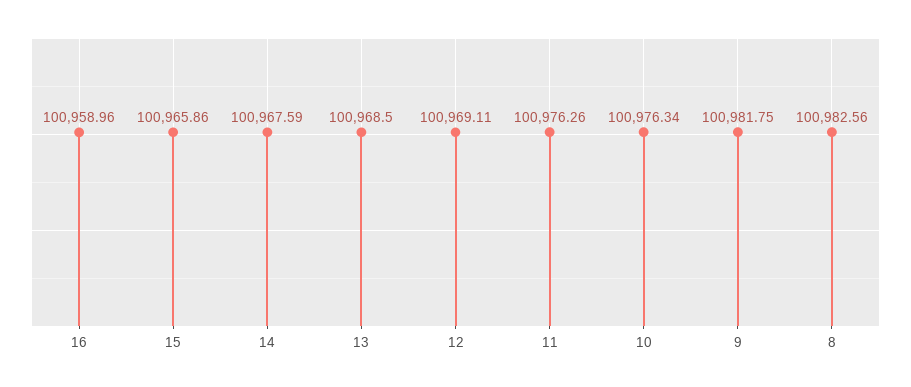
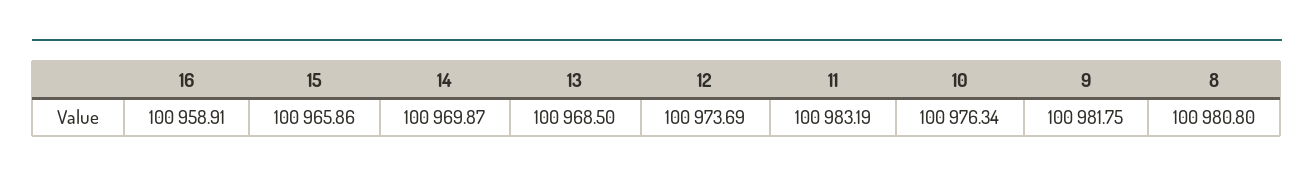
  {
-   "16": 100958.96,
+   "16": 100958.91,
    "15": 100965.86,
-   "14": 100967.59,
+   "14": 100969.87,
    "13": 100968.5,
-   "12": 100969.11,
+   "12": 100973.69,
-   "11": 100976.26,
+   "11": 100983.19,
    "10": 100976.34,
    "9": 100981.75,
-   "8": 100982.56
+   "8": 100980.8
  }

